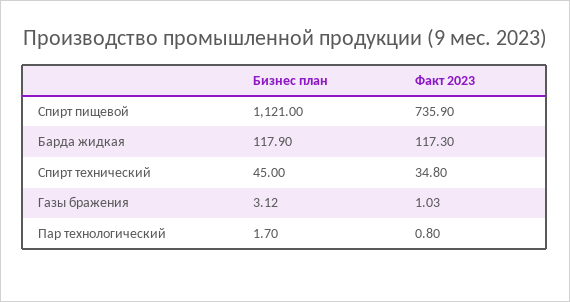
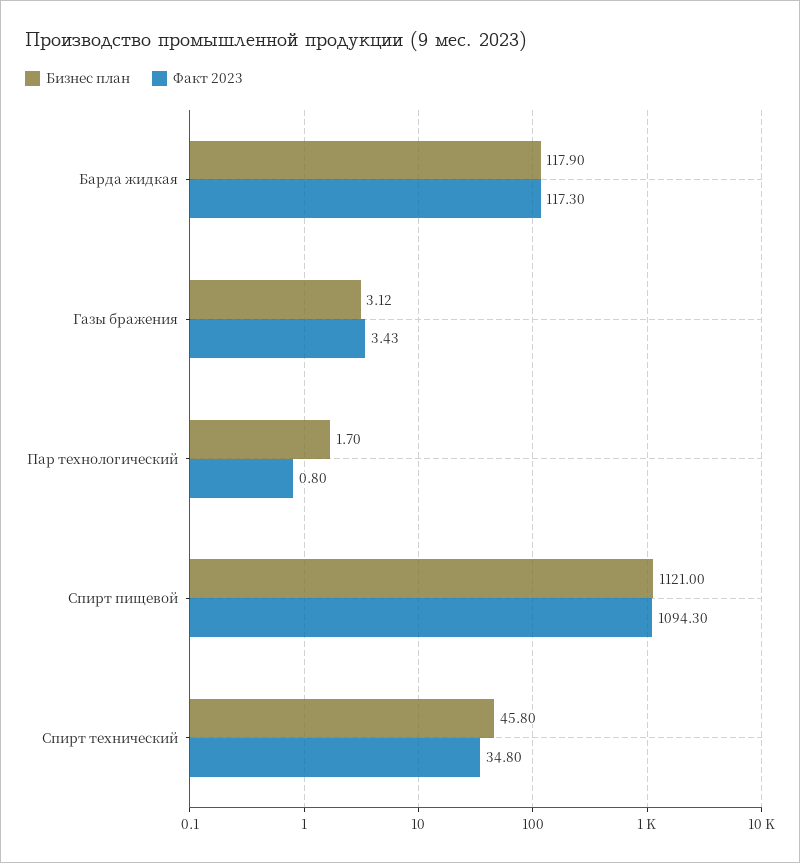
  {
    "Бизнес план": {
      "Спирт пищевой": 1121,
      "Барда жидкая": 117.9,
-     "Спирт технический": 45,
+     "Спирт технический": 45.8,
      "Газы бражения": 3.12,
      "Пар технологический": 1.7
    },
    "Факт 2023": {
-     "Спирт пищевой": 735.9,
+     "Спирт пищевой": 1094.3,
      "Барда жидкая": 117.3,
      "Спирт технический": 34.8,
-     "Газы бражения": 1.03,
+     "Газы бражения": 3.43,
      "Пар технологический": 0.8
    }
  }

